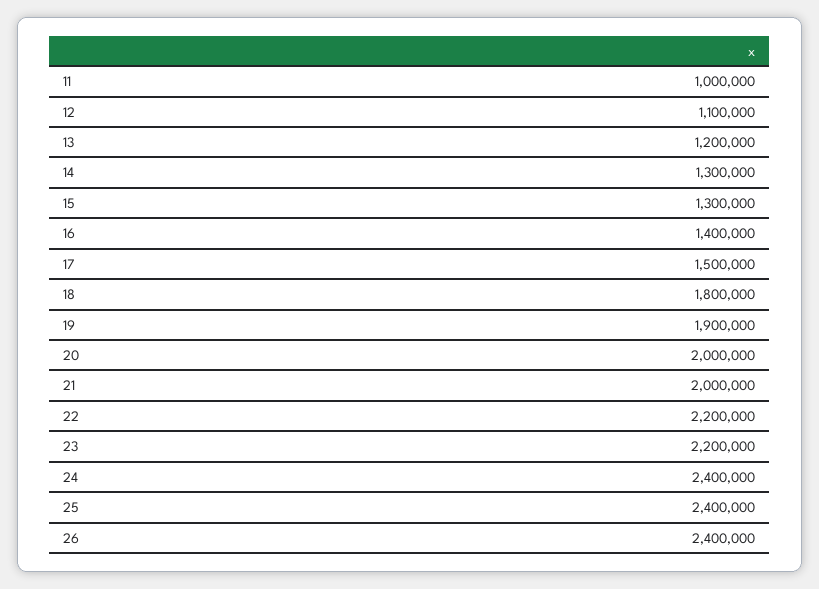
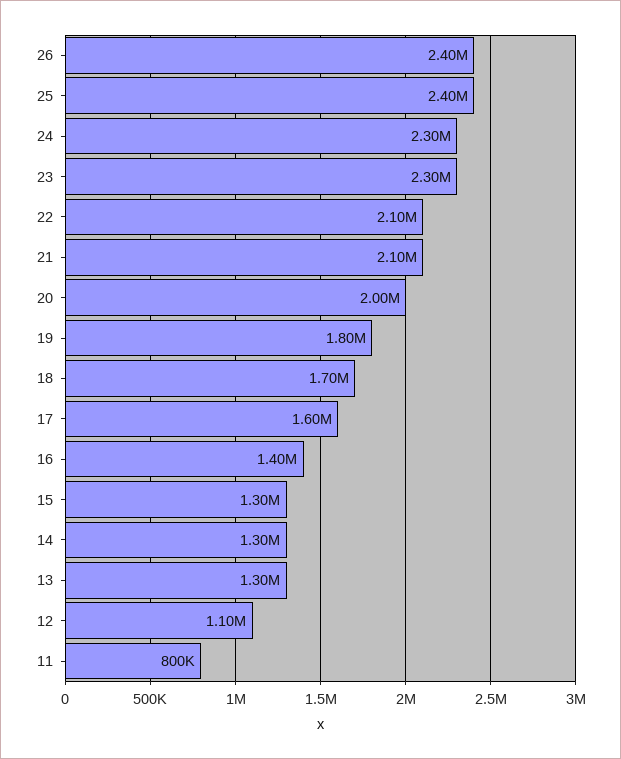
  {
-   "11": 1000000,
+   "11": 800000,
    "12": 1100000,
-   "13": 1200000,
+   "13": 1300000,
    "14": 1300000,
    "15": 1300000,
    "16": 1400000,
-   "17": 1500000,
+   "17": 1600000,
-   "18": 1800000,
+   "18": 1700000,
-   "19": 1900000,
+   "19": 1800000,
    "20": 2000000,
-   "21": 2000000,
+   "21": 2100000,
-   "22": 2200000,
+   "22": 2100000,
-   "23": 2200000,
+   "23": 2300000,
-   "24": 2400000,
+   "24": 2300000,
    "25": 2400000,
    "26": 2400000
  }

